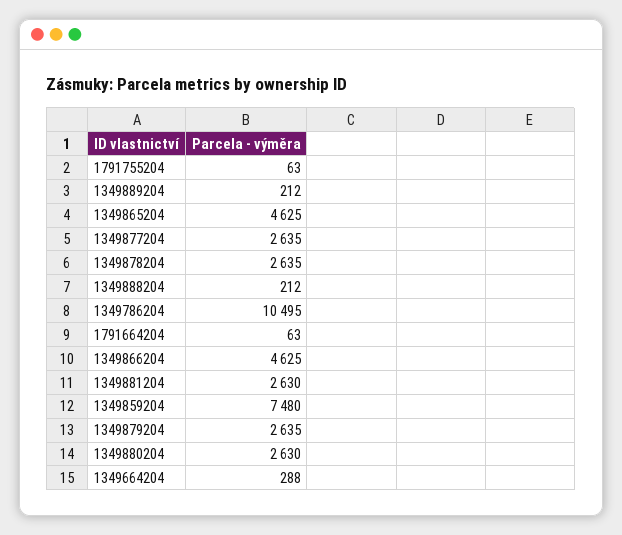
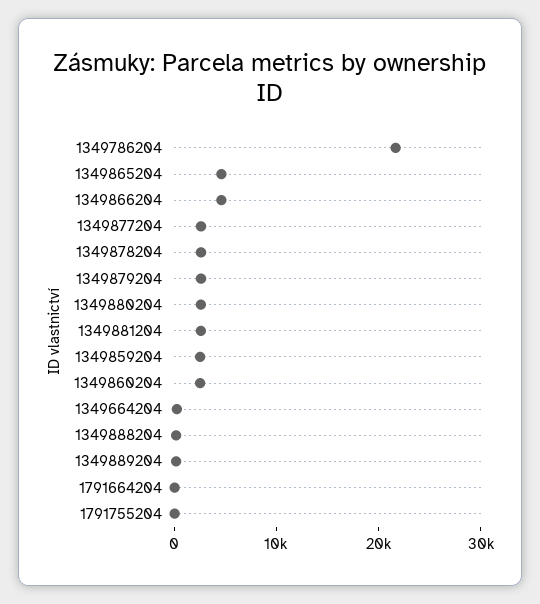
  {
    "1791755204": 63,
    "1349889204": 212,
    "1349865204": 4625,
    "1349877204": 2635,
    "1349878204": 2635,
    "1349888204": 212,
-   "1349786204": 10495,
+   "1349786204": 22000,
    "1791664204": 63,
    "1349866204": 4625,
    "1349881204": 2630,
-   "1349859204": 7480,
+   "1349859204": 2000,
    "1349879204": 2635,
    "1349880204": 2630,
-   "1349664204": 288
+   "1349664204": 288,
+   "1349860204": 2000
  }

